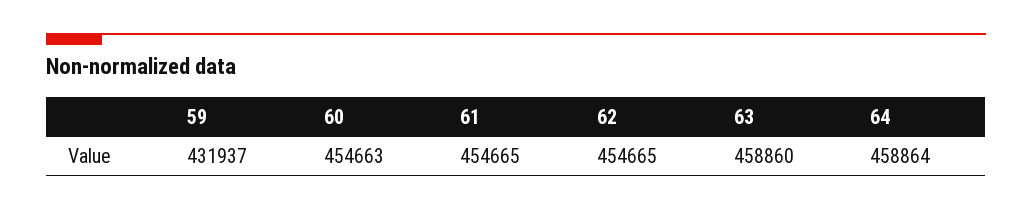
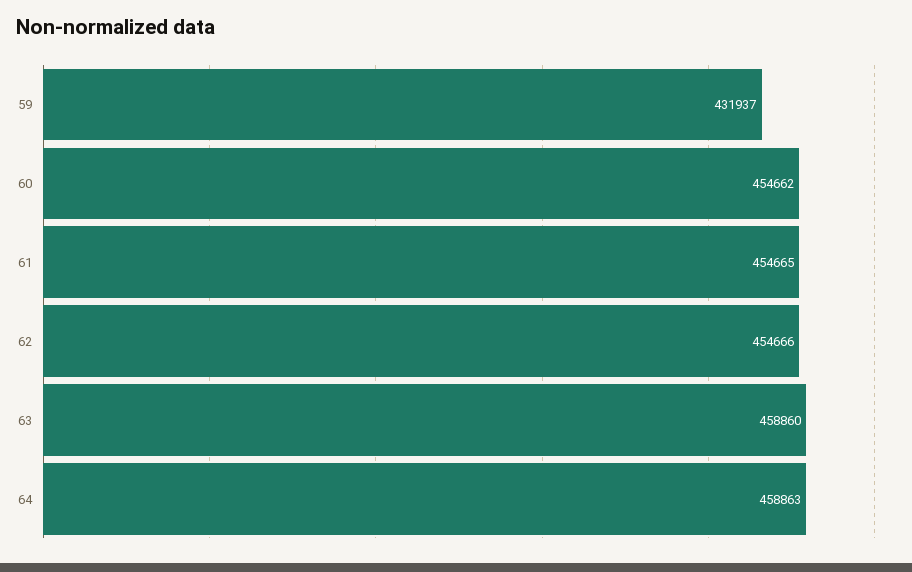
  {
    "59": 431937,
-   "60": 454663,
+   "60": 454662,
    "61": 454665,
-   "62": 454665,
+   "62": 454666,
    "63": 458860,
-   "64": 458864
+   "64": 458863
  }

